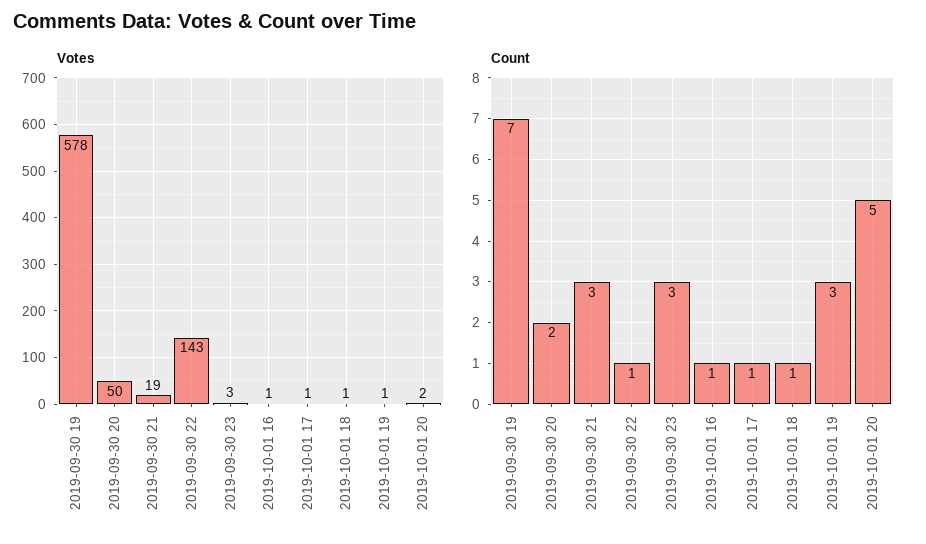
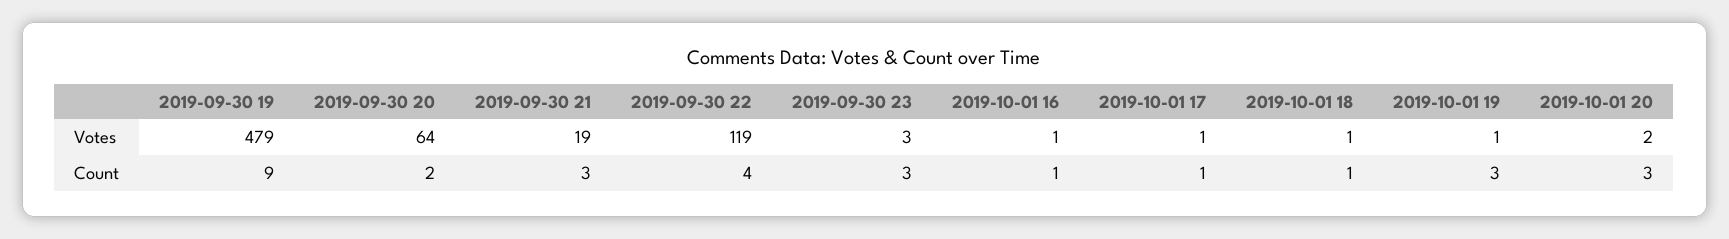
  {
    "Votes": {
-     "2019-09-30 19": 578,
+     "2019-09-30 19": 479,
-     "2019-09-30 20": 50,
+     "2019-09-30 20": 64,
      "2019-09-30 21": 19,
-     "2019-09-30 22": 143,
+     "2019-09-30 22": 119,
      "2019-09-30 23": 3,
      "2019-10-01 16": 1,
      "2019-10-01 17": 1,
      "2019-10-01 18": 1,
      "2019-10-01 19": 1,
      "2019-10-01 20": 2
    },
    "Count": {
-     "2019-09-30 19": 7,
+     "2019-09-30 19": 9,
      "2019-09-30 20": 2,
      "2019-09-30 21": 3,
-     "2019-09-30 22": 1,
+     "2019-09-30 22": 4,
      "2019-09-30 23": 3,
      "2019-10-01 16": 1,
      "2019-10-01 17": 1,
      "2019-10-01 18": 1,
      "2019-10-01 19": 3,
-     "2019-10-01 20": 5
+     "2019-10-01 20": 3
    }
  }

